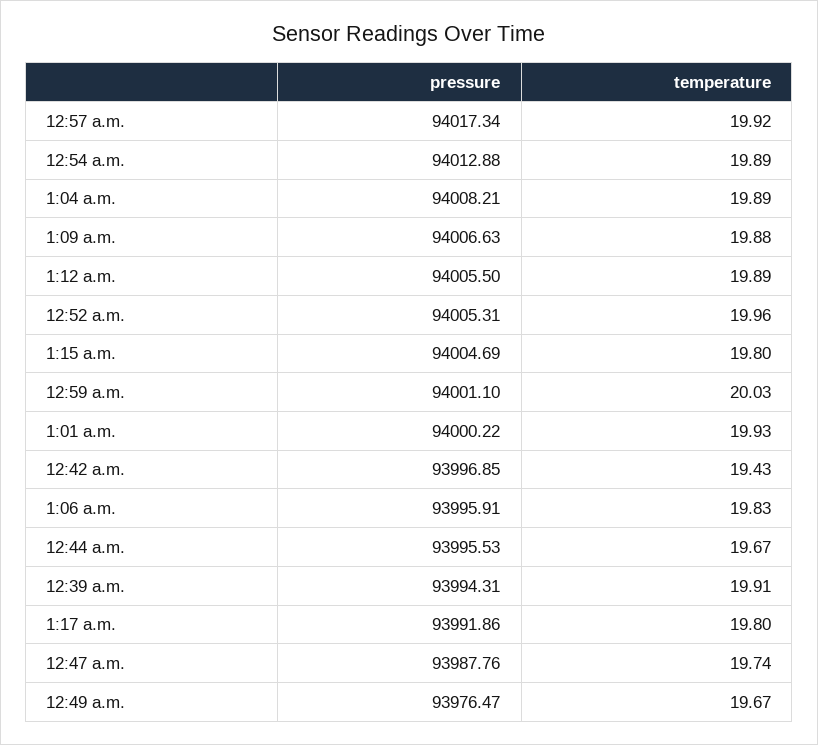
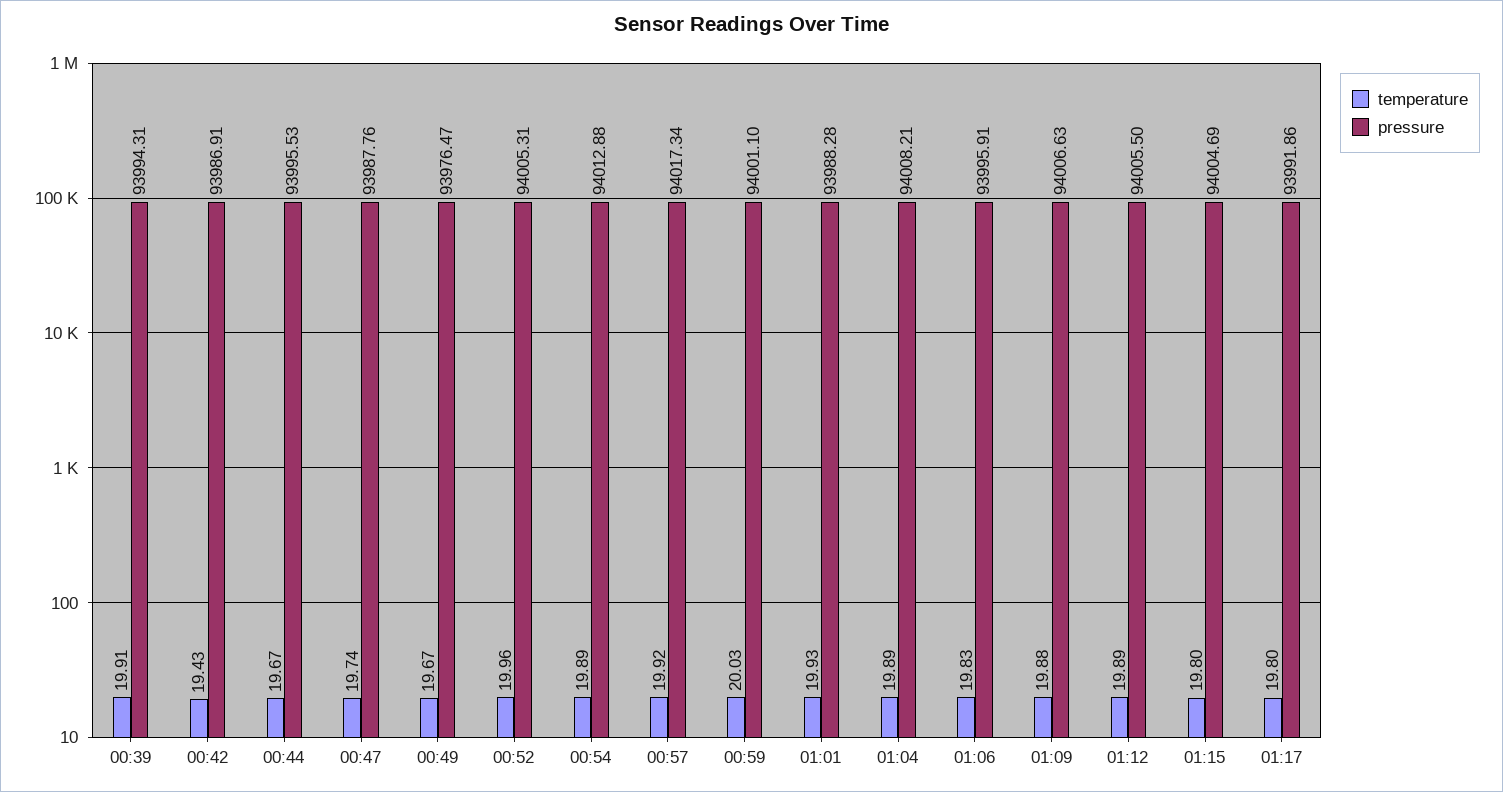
  {
    "pressure": {
      "12:57 a.m.": 94017.34,
      "12:54 a.m.": 94012.88,
      "1:04 a.m.": 94008.21,
      "1:09 a.m.": 94006.63,
      "1:12 a.m.": 94005.5,
      "12:52 a.m.": 94005.31,
      "1:15 a.m.": 94004.69,
      "12:59 a.m.": 94001.1,
-     "1:01 a.m.": 94000.22,
+     "1:01 a.m.": 93988.28,
-     "12:42 a.m.": 93996.85,
+     "12:42 a.m.": 93986.91,
      "1:06 a.m.": 93995.91,
      "12:44 a.m.": 93995.53,
      "12:39 a.m.": 93994.31,
      "1:17 a.m.": 93991.86,
      "12:47 a.m.": 93987.76,
      "12:49 a.m.": 93976.47
    },
    "temperature": {
      "12:57 a.m.": 19.92,
      "12:54 a.m.": 19.89,
      "1:04 a.m.": 19.89,
      "1:09 a.m.": 19.88,
      "1:12 a.m.": 19.89,
      "12:52 a.m.": 19.96,
      "1:15 a.m.": 19.8,
      "12:59 a.m.": 20.03,
      "1:01 a.m.": 19.93,
      "12:42 a.m.": 19.43,
      "1:06 a.m.": 19.83,
      "12:44 a.m.": 19.67,
      "12:39 a.m.": 19.91,
      "1:17 a.m.": 19.8,
      "12:47 a.m.": 19.74,
      "12:49 a.m.": 19.67
    }
  }

